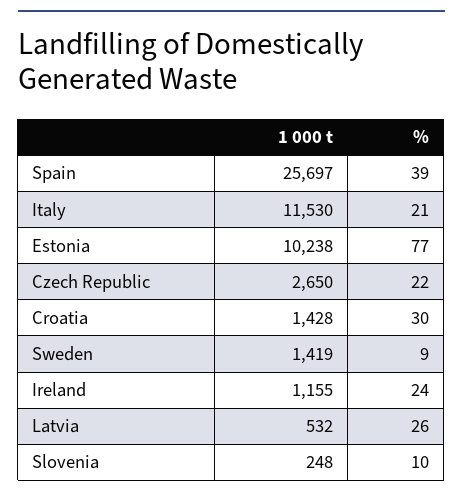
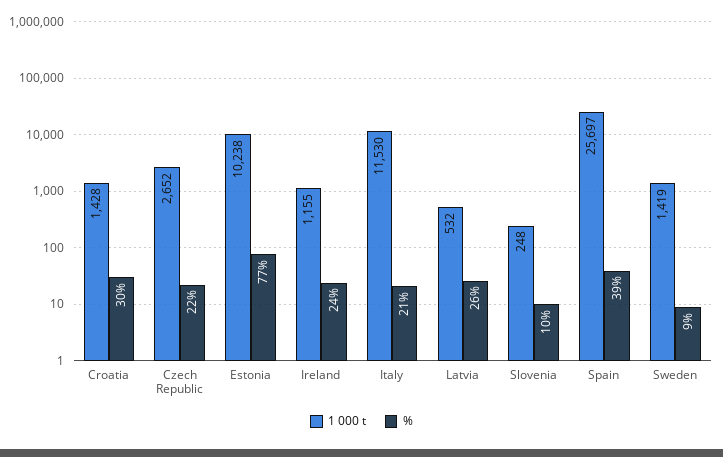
  {
    "1 000 t": {
      "Spain": 25697,
      "Italy": 11530,
      "Estonia": 10238,
-     "Czech Republic": 2650,
+     "Czech Republic": 2652,
      "Croatia": 1428,
      "Sweden": 1419,
      "Ireland": 1155,
      "Latvia": 532,
      "Slovenia": 248
    },
    "%": {
      "Spain": 39,
      "Italy": 21,
      "Estonia": 77,
      "Czech Republic": 22,
      "Croatia": 30,
      "Sweden": 9,
      "Ireland": 24,
      "Latvia": 26,
      "Slovenia": 10
    }
  }

